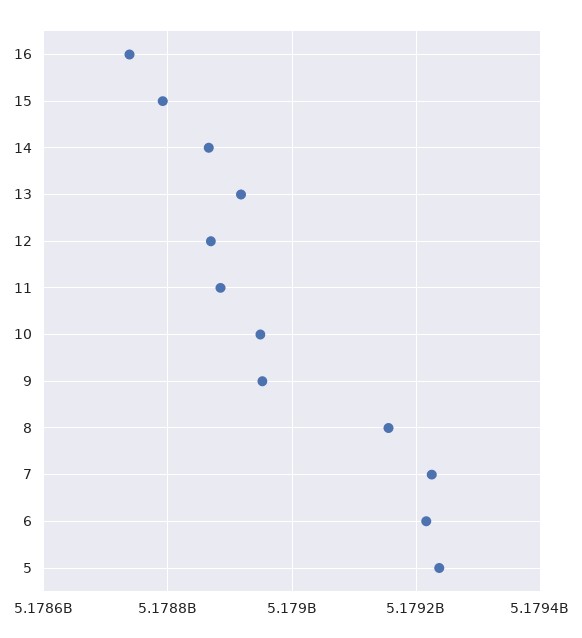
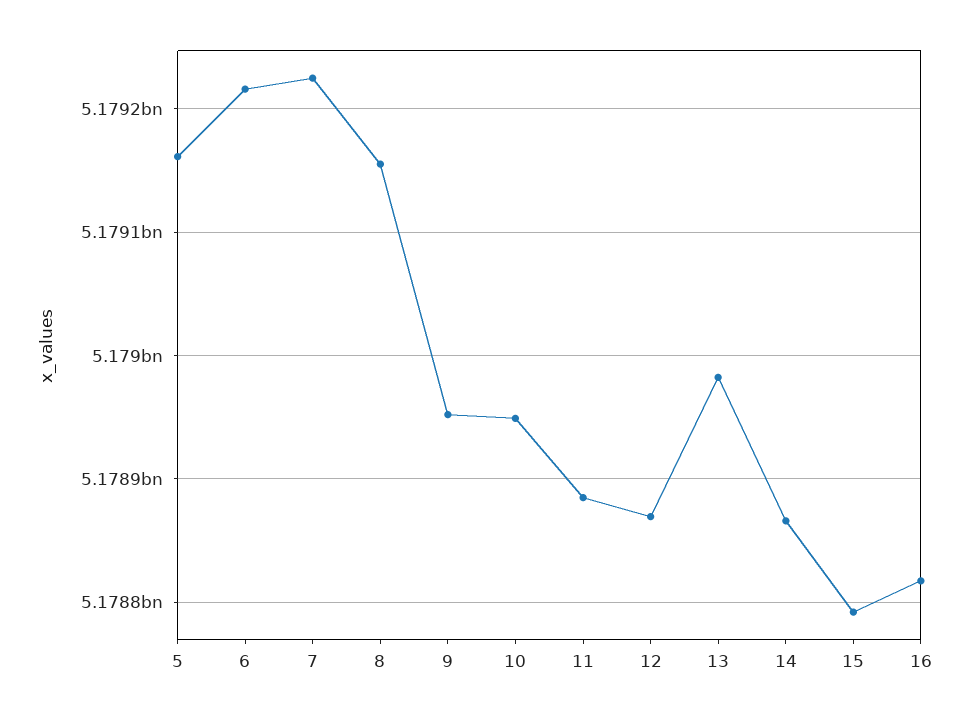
  {
-   "16": 5178740000,
+   "16": 5178820000,
    "15": 5178790000,
    "14": 5178870000,
-   "13": 5178920000,
+   "13": 5178980000,
    "12": 5178870000,
    "11": 5178880000,
    "10": 5178950000,
    "9": 5178950000,
    "8": 5179160000,
    "7": 5179220000,
    "6": 5179220000,
-   "5": 5179240000
+   "5": 5179160000
  }

